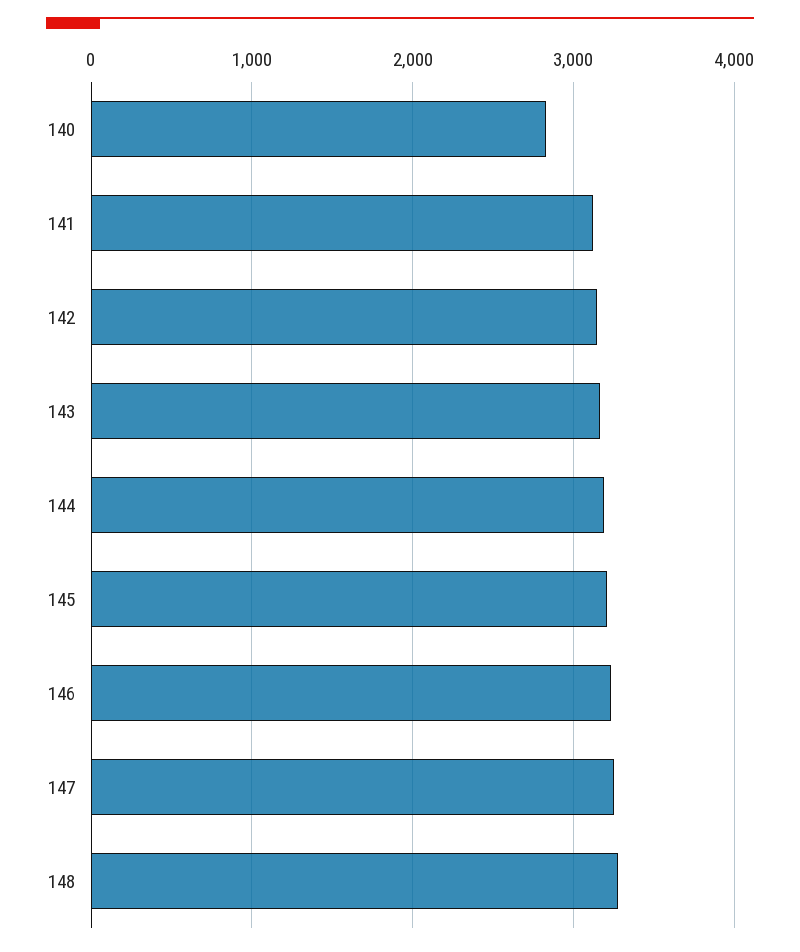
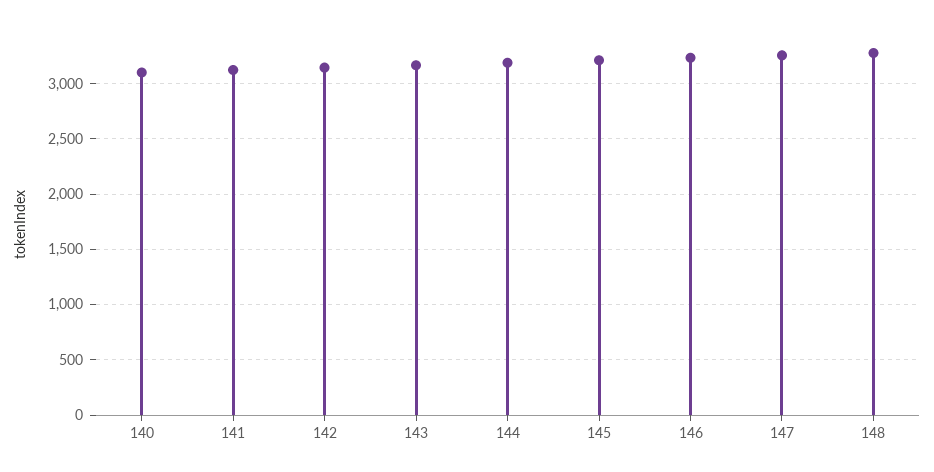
  {
-   "140": 2800,
+   "140": 3100,
    "141": 3100,
    "142": 3100,
    "143": 3200,
    "144": 3200,
    "145": 3200,
    "146": 3200,
    "147": 3300,
    "148": 3300
  }

